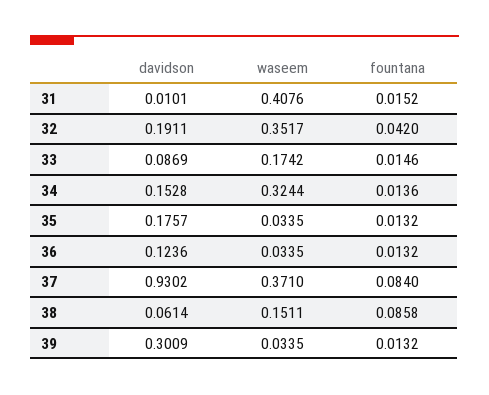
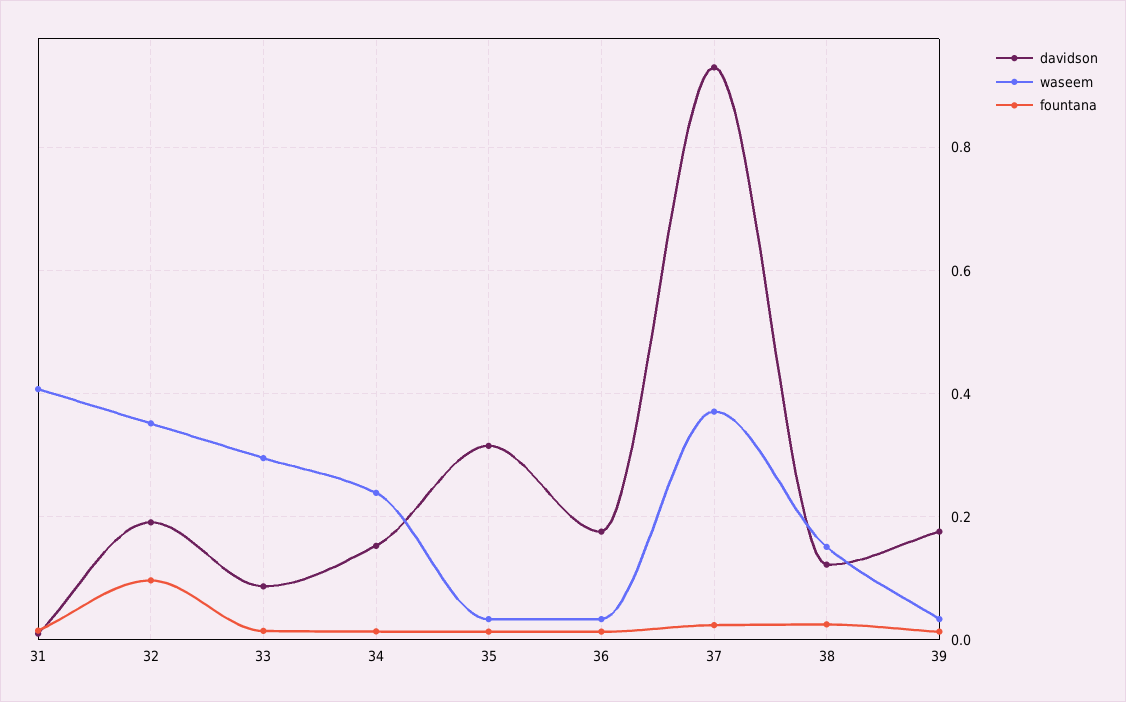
  {
    "davidson": {
      "31": 0.0101,
      "32": 0.1911,
      "33": 0.0869,
      "34": 0.1528,
-     "35": 0.1757,
+     "35": 0.32,
-     "36": 0.1236,
+     "36": 0.18,
      "37": 0.9302,
-     "38": 0.0614,
+     "38": 0.12,
-     "39": 0.3009
+     "39": 0.18
    },
    "waseem": {
      "31": 0.4076,
      "32": 0.3517,
-     "33": 0.1742,
+     "33": 0.3,
-     "34": 0.3244,
+     "34": 0.24,
      "35": 0.0335,
      "36": 0.0335,
      "37": 0.371,
      "38": 0.1511,
      "39": 0.0335
    },
    "fountana": {
      "31": 0.0152,
-     "32": 0.042,
+     "32": 0.1,
      "33": 0.0146,
      "34": 0.0136,
      "35": 0.0132,
      "36": 0.0132,
-     "37": 0.084,
+     "37": 0.02,
-     "38": 0.0858,
+     "38": 0.02,
      "39": 0.0132
    }
  }

